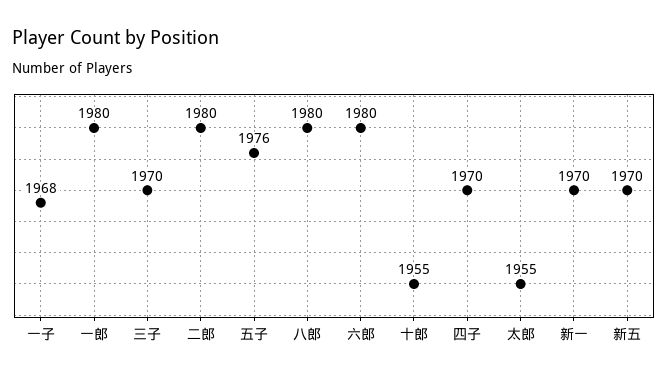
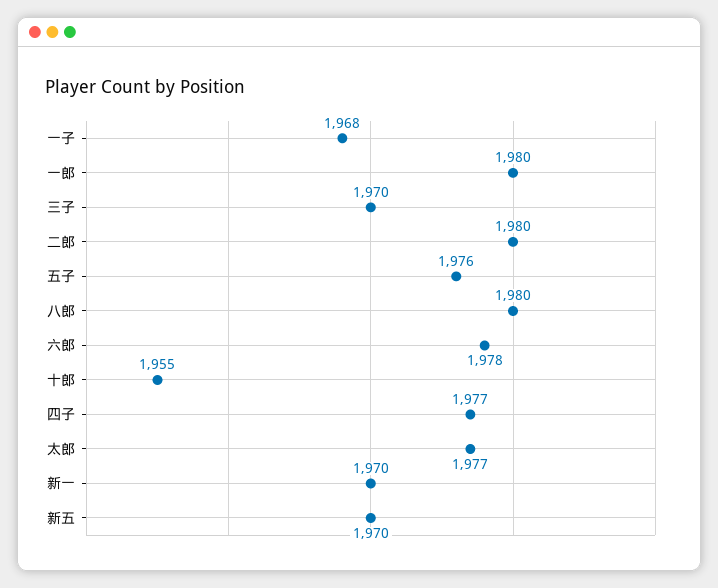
  {
    "一子": 1968,
    "一郎": 1980,
    "三子": 1970,
    "二郎": 1980,
    "五子": 1976,
    "八郎": 1980,
-   "六郎": 1980,
+   "六郎": 1978,
    "十郎": 1955,
-   "四子": 1970,
+   "四子": 1977,
-   "太郎": 1955,
+   "太郎": 1977,
    "新一": 1970,
    "新五": 1970
  }

